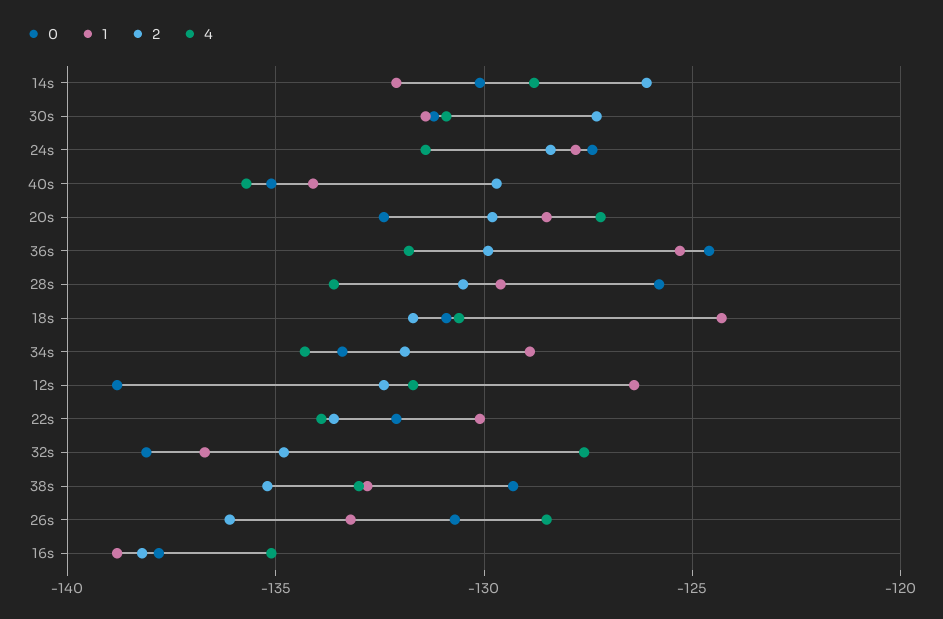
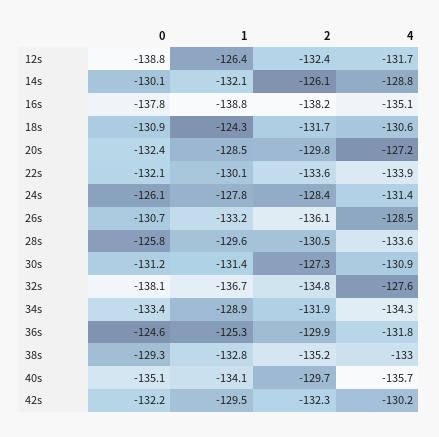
  {
    "0": {
      "14s": -130.1,
      "30s": -131.2,
-     "24s": -127.5,
+     "24s": -126.1,
      "40s": -135.1,
      "20s": -132.4,
      "36s": -124.6,
      "28s": -125.8,
      "18s": -130.9,
      "34s": -133.4,
      "12s": -138.8,
      "22s": -132.1,
      "32s": -138.1,
      "38s": -129.3,
      "26s": -130.7,
-     "16s": -137.8
+     "16s": -137.8,
+     "42s": -132.2
    },
    "1": {
      "14s": -132.1,
      "30s": -131.4,
      "24s": -127.8,
      "40s": -134.1,
      "20s": -128.5,
      "36s": -125.3,
      "28s": -129.6,
      "18s": -124.3,
      "34s": -128.9,
      "12s": -126.4,
      "22s": -130.1,
      "32s": -136.7,
      "38s": -132.8,
      "26s": -133.2,
-     "16s": -138.8
+     "16s": -138.8,
+     "42s": -129.5
    },
    "2": {
      "14s": -126.1,
      "30s": -127.3,
      "24s": -128.4,
      "40s": -129.7,
      "20s": -129.8,
      "36s": -129.9,
      "28s": -130.5,
      "18s": -131.7,
      "34s": -131.9,
      "12s": -132.4,
      "22s": -133.6,
      "32s": -134.8,
      "38s": -135.2,
      "26s": -136.1,
-     "16s": -138.2
+     "16s": -138.2,
+     "42s": -132.3
    },
    "4": {
      "14s": -128.8,
      "30s": -130.9,
      "24s": -131.4,
      "40s": -135.7,
      "20s": -127.2,
      "36s": -131.8,
      "28s": -133.6,
      "18s": -130.6,
      "34s": -134.3,
      "12s": -131.7,
      "22s": -133.9,
      "32s": -127.6,
      "38s": -133,
      "26s": -128.5,
-     "16s": -135.1
+     "16s": -135.1,
+     "42s": -130.2
    }
  }

